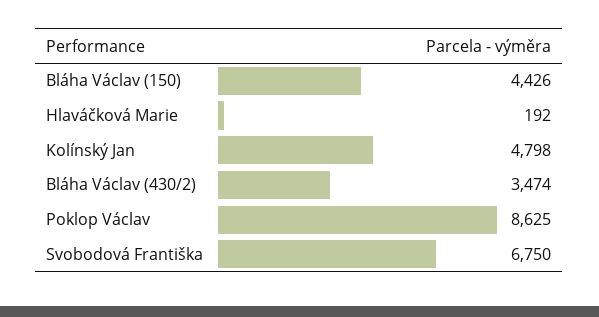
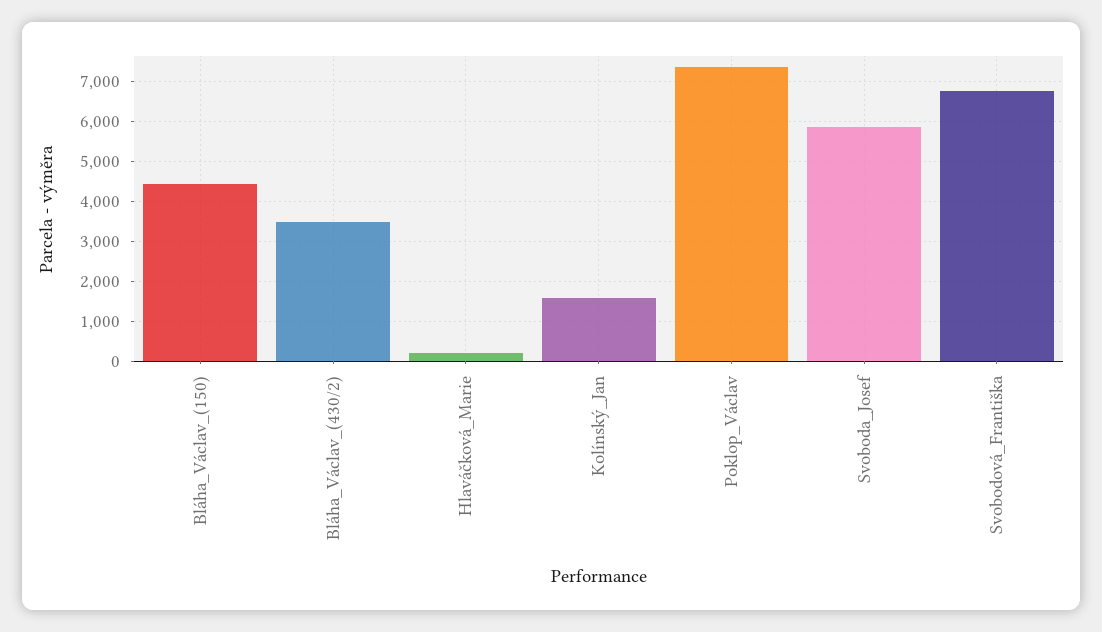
  {
    "Bláha Václav (150)": 4426,
    "Hlaváčková Marie": 192,
-   "Kolínský Jan": 4798,
+   "Kolínský Jan": 1600,
    "Bláha Václav (430/2)": 3474,
-   "Poklop Václav": 8625,
+   "Poklop Václav": 7400,
-   "Svobodová Františka": 6750
+   "Svobodová Františka": 6750,
+   "Svoboda_Josef": 5800
  }

